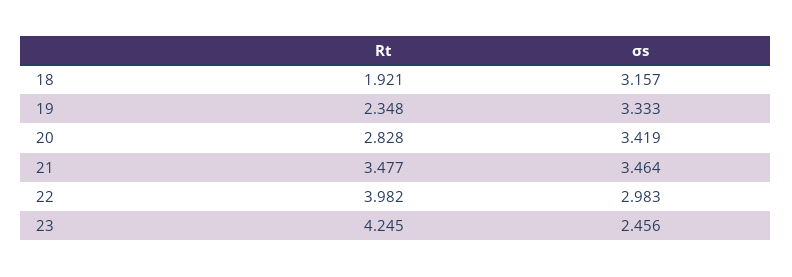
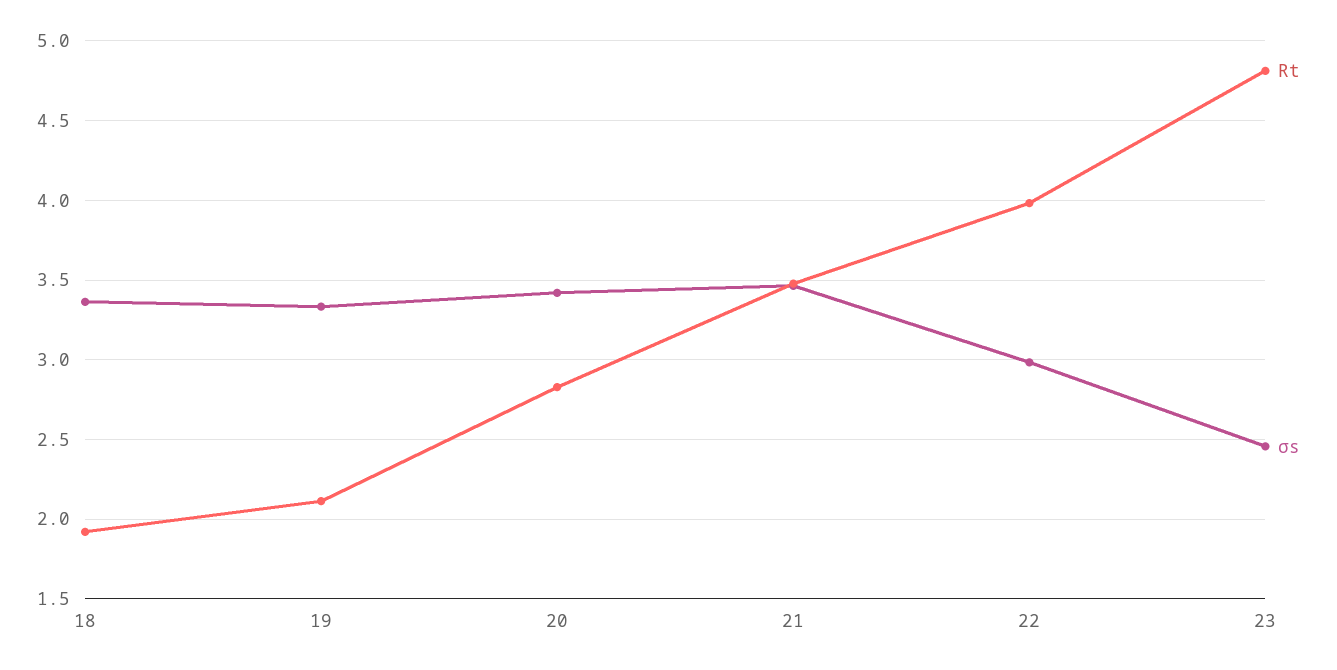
  {
    "Rt": {
      "18": 1.921,
-     "19": 2.348,
+     "19": 2.1,
      "20": 2.828,
      "21": 3.477,
      "22": 3.982,
-     "23": 4.245
+     "23": 4.8
    },
    "σs": {
-     "18": 3.157,
+     "18": 3.35,
      "19": 3.333,
      "20": 3.419,
      "21": 3.464,
      "22": 2.983,
      "23": 2.456
    }
  }

